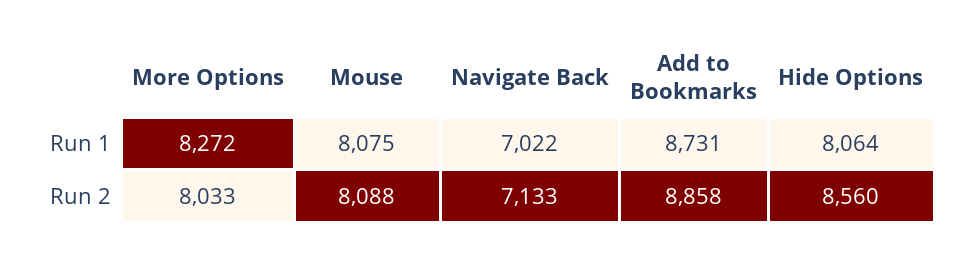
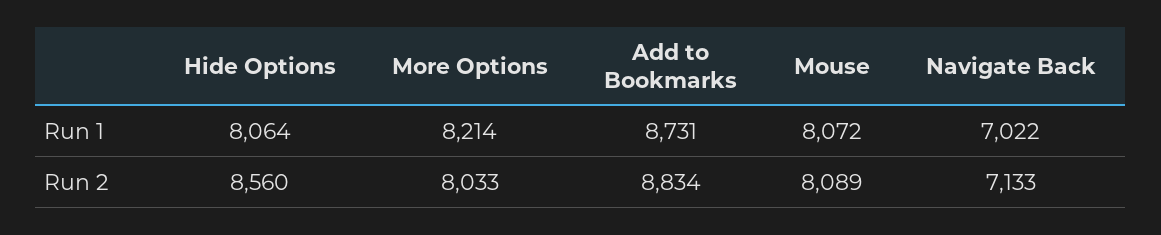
  {
    "More Options": {
-     "Run 1": 8272,
+     "Run 1": 8214,
      "Run 2": 8033
    },
    "Mouse": {
-     "Run 1": 8075,
+     "Run 1": 8072,
-     "Run 2": 8088
+     "Run 2": 8089
    },
    "Navigate Back": {
      "Run 1": 7022,
      "Run 2": 7133
    },
    "Add to Bookmarks": {
      "Run 1": 8731,
-     "Run 2": 8858
+     "Run 2": 8834
    },
    "Hide Options": {
      "Run 1": 8064,
      "Run 2": 8560
    }
  }

